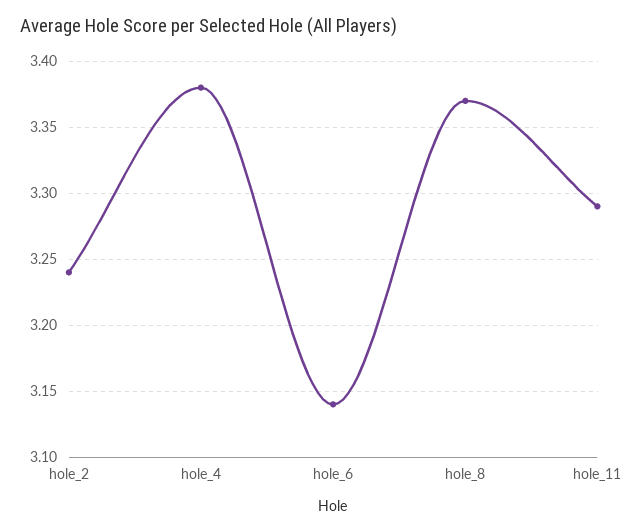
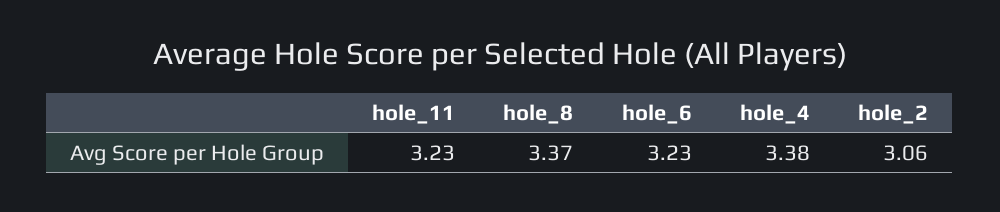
  {
-   "hole_2": 3.24,
+   "hole_2": 3.06,
    "hole_4": 3.38,
-   "hole_6": 3.14,
+   "hole_6": 3.23,
    "hole_8": 3.37,
-   "hole_11": 3.29
+   "hole_11": 3.23
  }

